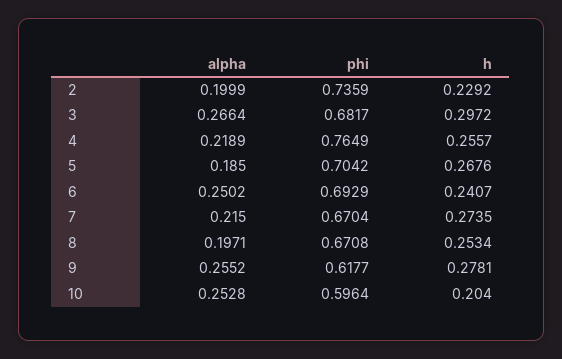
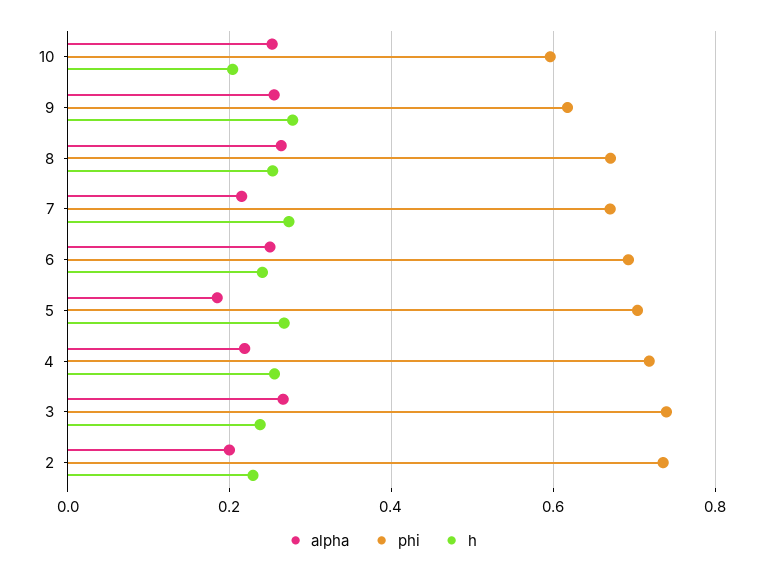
  {
    "alpha": {
      "2": 0.1999,
      "3": 0.2664,
      "4": 0.2189,
      "5": 0.185,
      "6": 0.2502,
      "7": 0.215,
-     "8": 0.1971,
+     "8": 0.26,
      "9": 0.2552,
      "10": 0.2528
    },
    "phi": {
      "2": 0.7359,
-     "3": 0.6817,
+     "3": 0.74,
-     "4": 0.7649,
+     "4": 0.72,
      "5": 0.7042,
      "6": 0.6929,
      "7": 0.6704,
      "8": 0.6708,
      "9": 0.6177,
      "10": 0.5964
    },
    "h": {
      "2": 0.2292,
-     "3": 0.2972,
+     "3": 0.24,
      "4": 0.2557,
      "5": 0.2676,
      "6": 0.2407,
      "7": 0.2735,
      "8": 0.2534,
      "9": 0.2781,
      "10": 0.204
    }
  }

